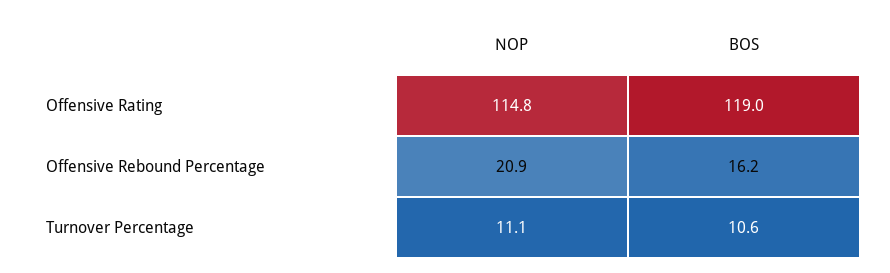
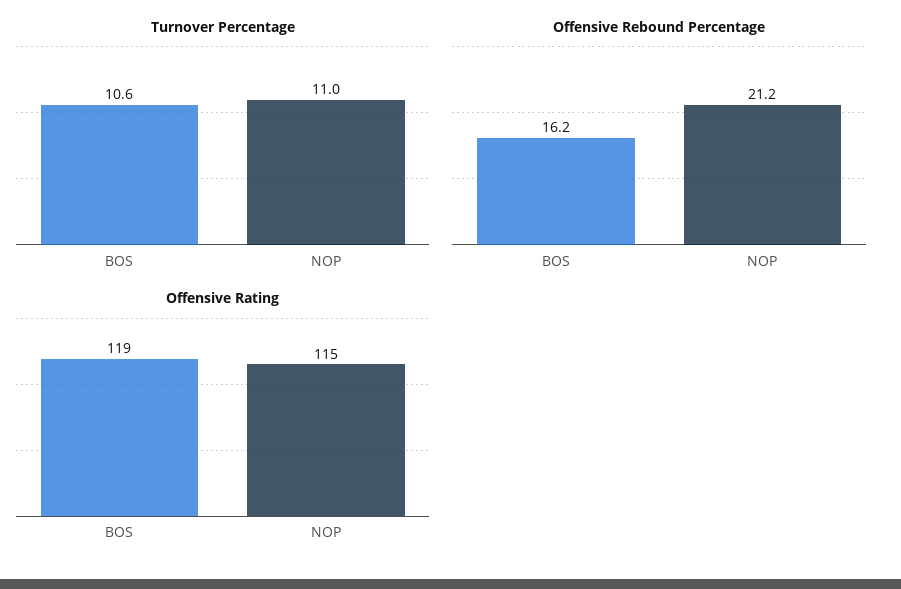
  {
    "Offensive Rating": {
-     "NOP": 114.8,
+     "NOP": 115,
      "BOS": 119
    },
    "Offensive Rebound Percentage": {
-     "NOP": 20.9,
+     "NOP": 21.2,
      "BOS": 16.2
    },
    "Turnover Percentage": {
-     "NOP": 11.1,
+     "NOP": 11,
      "BOS": 10.6
    }
  }

